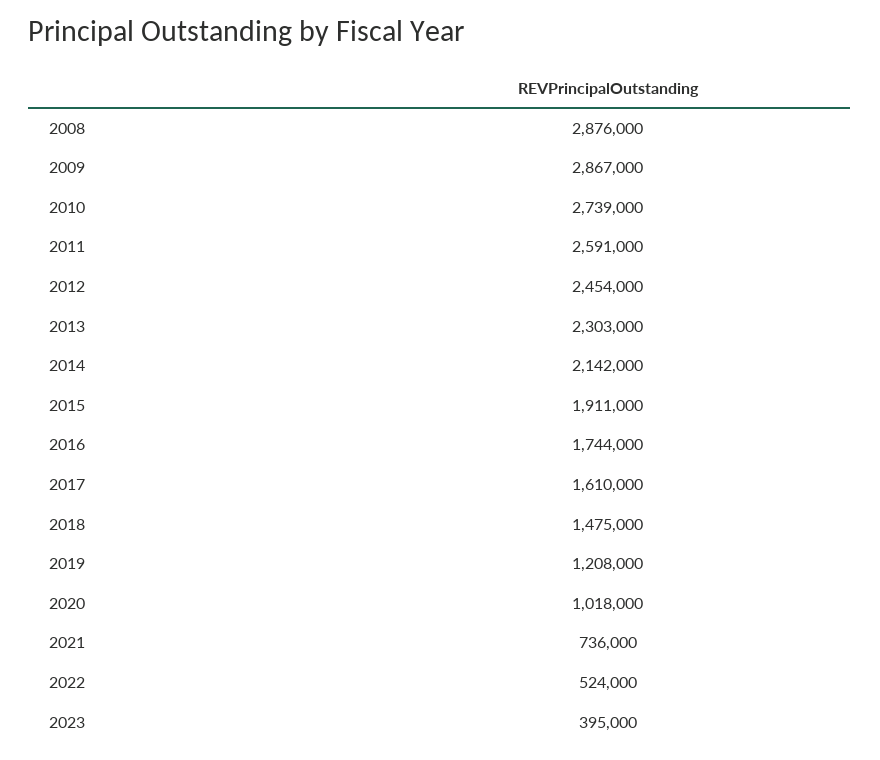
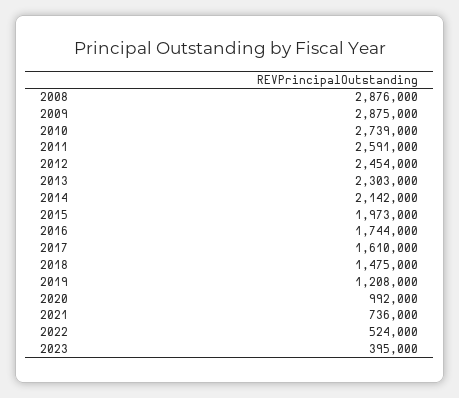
  {
    "2008": 2876000,
-   "2009": 2867000,
+   "2009": 2875000,
    "2010": 2739000,
    "2011": 2591000,
    "2012": 2454000,
    "2013": 2303000,
    "2014": 2142000,
-   "2015": 1911000,
+   "2015": 1973000,
    "2016": 1744000,
    "2017": 1610000,
    "2018": 1475000,
    "2019": 1208000,
-   "2020": 1018000,
+   "2020": 992000,
    "2021": 736000,
    "2022": 524000,
    "2023": 395000
  }

